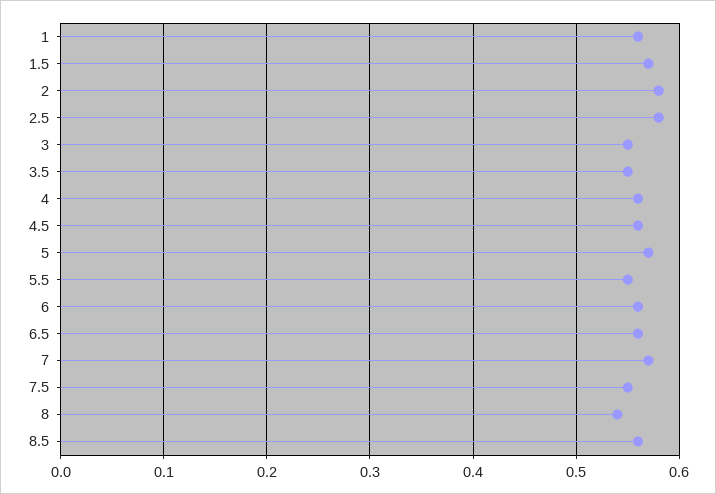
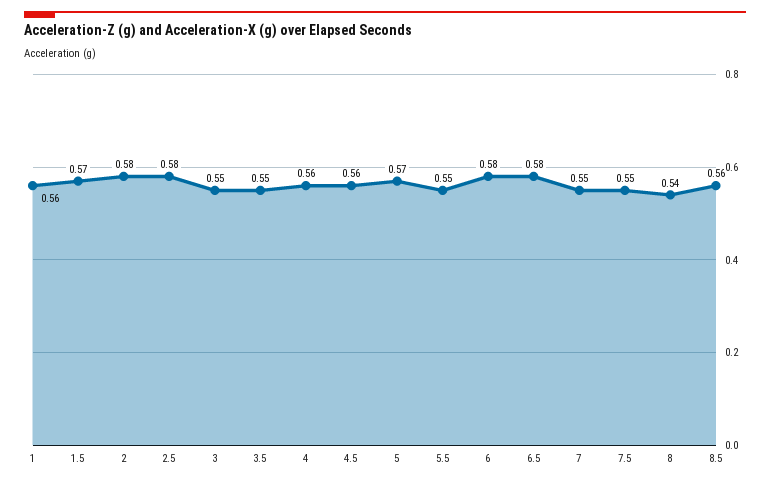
  {
    "1": 0.56,
    "1.5": 0.57,
    "2": 0.58,
    "2.5": 0.58,
    "3": 0.55,
    "3.5": 0.55,
    "4": 0.56,
    "4.5": 0.56,
    "5": 0.57,
    "5.5": 0.55,
-   "6": 0.56,
+   "6": 0.58,
-   "6.5": 0.56,
+   "6.5": 0.58,
-   "7": 0.57,
+   "7": 0.55,
    "7.5": 0.55,
    "8": 0.54,
    "8.5": 0.56
  }

